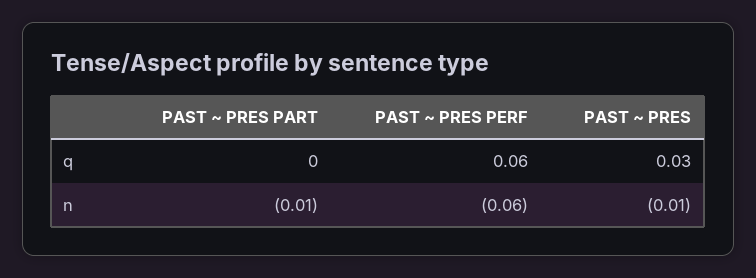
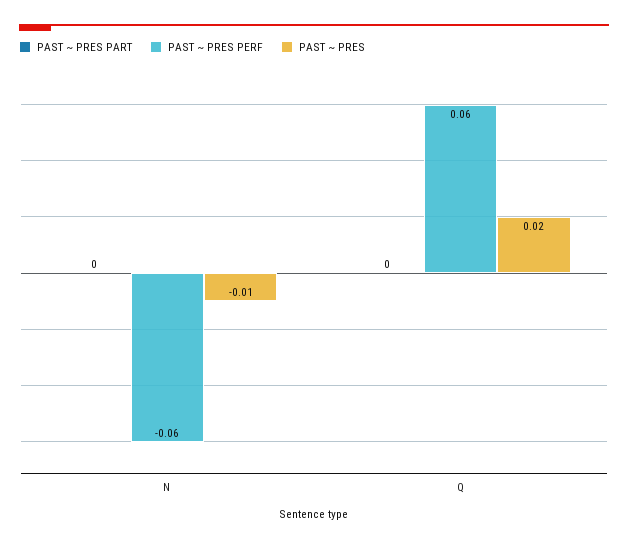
  {
    "PAST ~ PRES PART": {
      "q": 0,
-     "n": -0.01
+     "n": 0
    },
    "PAST ~ PRES PERF": {
      "q": 0.06,
      "n": -0.06
    },
    "PAST ~ PRES": {
-     "q": 0.03,
+     "q": 0.02,
      "n": -0.01
    }
  }

